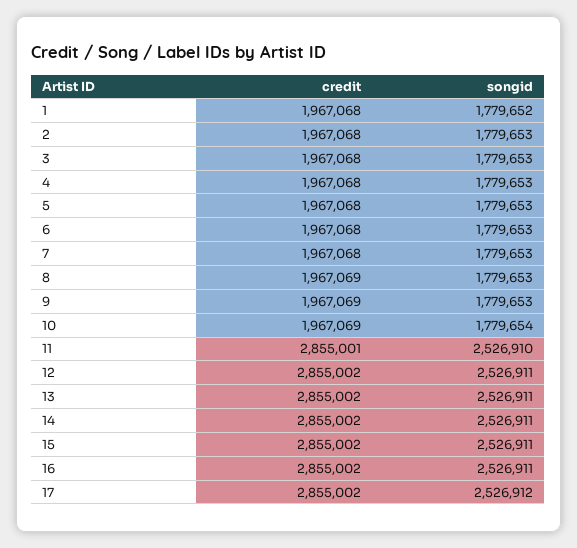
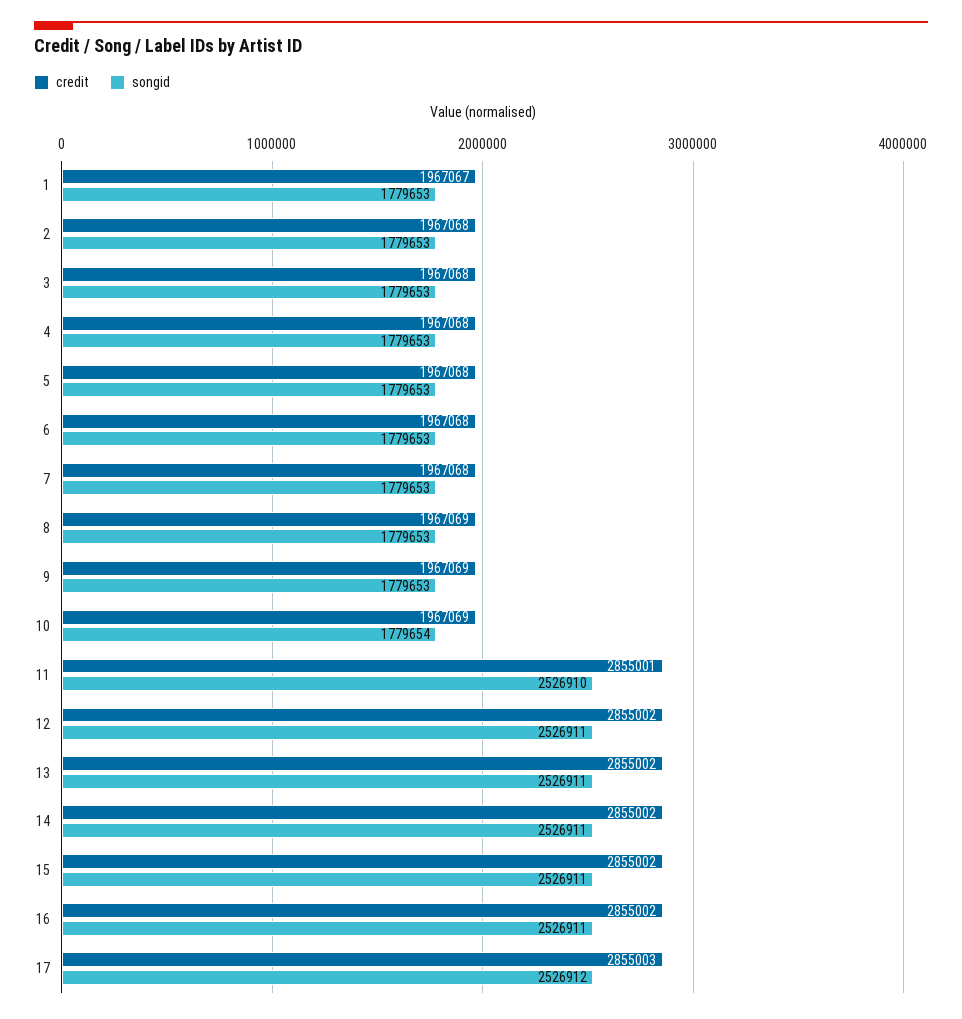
  {
    "credit": {
-     "1": 1967068,
+     "1": 1967067,
      "2": 1967068,
      "3": 1967068,
      "4": 1967068,
      "5": 1967068,
      "6": 1967068,
      "7": 1967068,
      "8": 1967069,
      "9": 1967069,
      "10": 1967069,
      "11": 2855001,
      "12": 2855002,
      "13": 2855002,
      "14": 2855002,
      "15": 2855002,
      "16": 2855002,
-     "17": 2855002
+     "17": 2855003
    },
    "songid": {
-     "1": 1779652,
+     "1": 1779653,
      "2": 1779653,
      "3": 1779653,
      "4": 1779653,
      "5": 1779653,
      "6": 1779653,
      "7": 1779653,
      "8": 1779653,
      "9": 1779653,
      "10": 1779654,
      "11": 2526910,
      "12": 2526911,
      "13": 2526911,
      "14": 2526911,
      "15": 2526911,
      "16": 2526911,
      "17": 2526912
    }
  }

